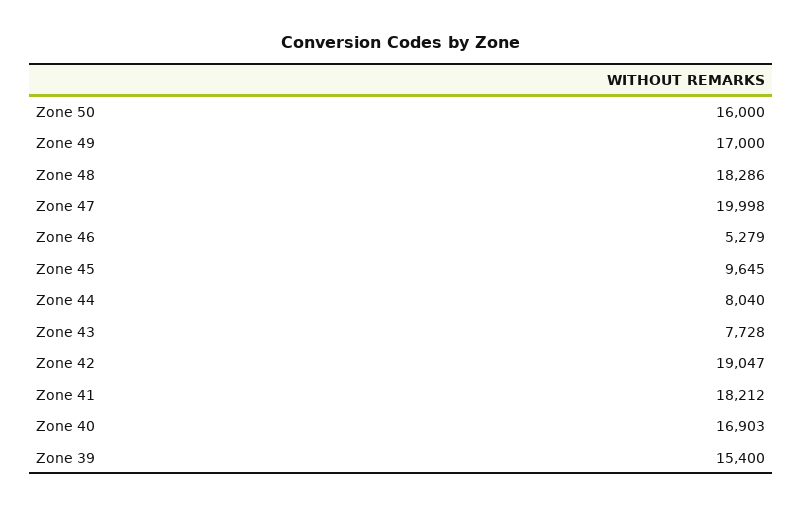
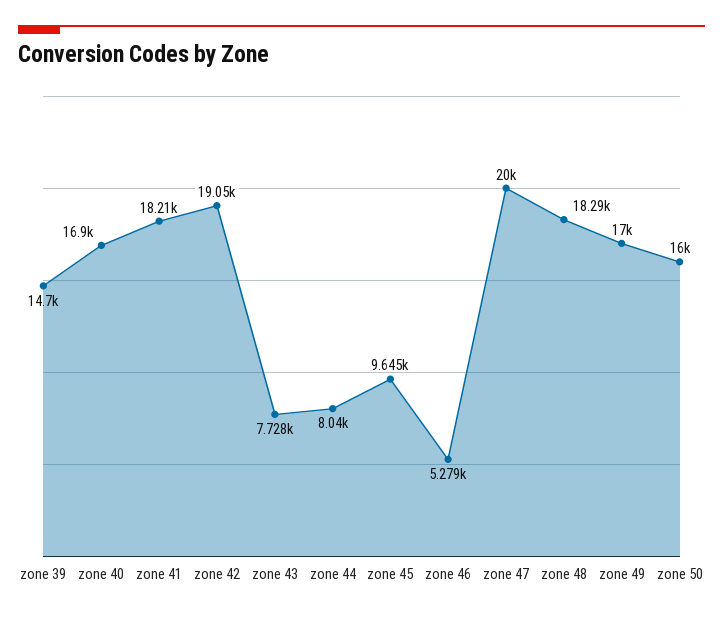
  {
    "Zone 50": 16000,
    "Zone 49": 17000,
    "Zone 48": 18286,
    "Zone 47": 19998,
    "Zone 46": 5279,
    "Zone 45": 9645,
    "Zone 44": 8040,
    "Zone 43": 7728,
    "Zone 42": 19047,
    "Zone 41": 18212,
    "Zone 40": 16903,
-   "Zone 39": 15400
+   "Zone 39": 14700
  }

